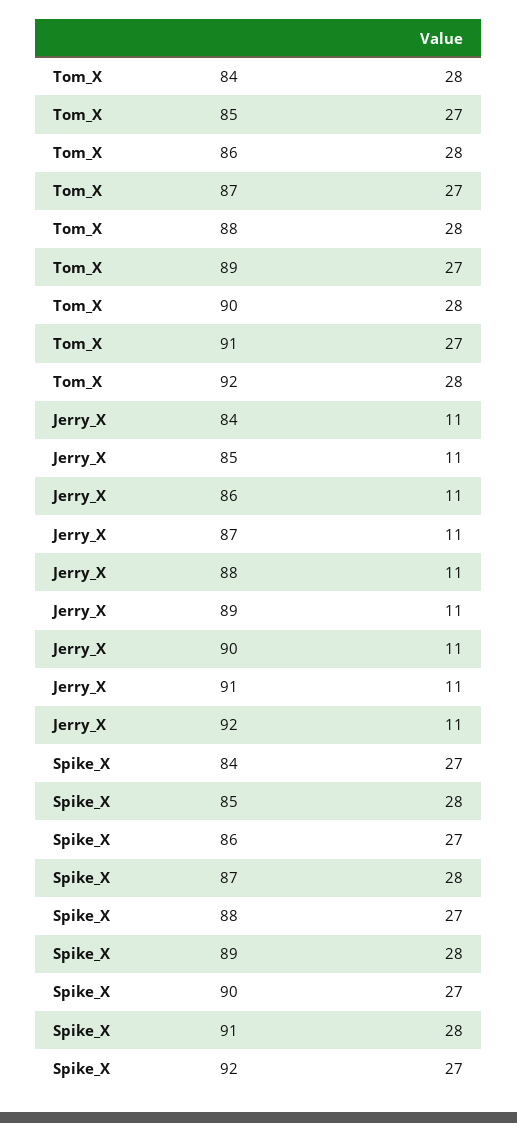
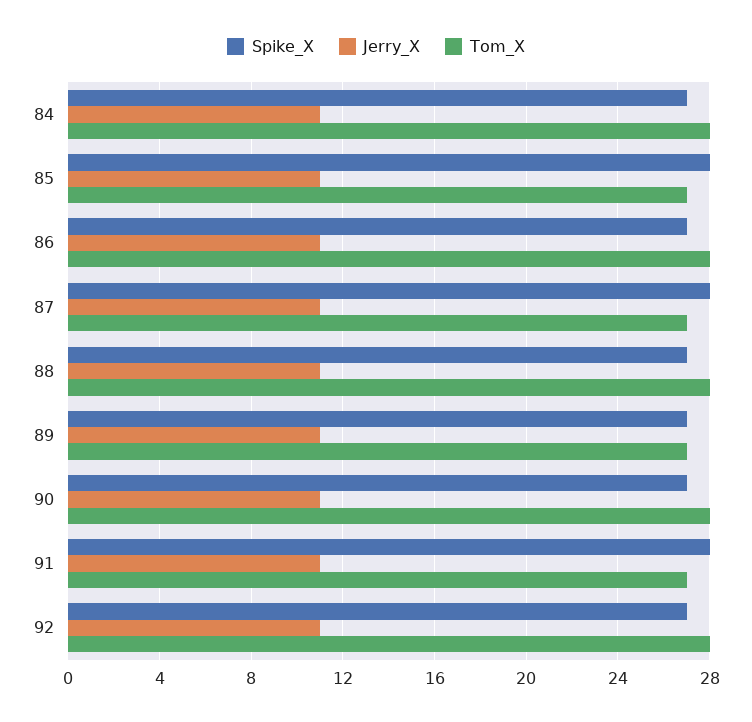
  {
    "Tom_X": {
      "84": 28,
      "85": 27,
      "86": 28,
      "87": 27,
      "88": 28,
      "89": 27,
      "90": 28,
      "91": 27,
      "92": 28
    },
    "Jerry_X": {
      "84": 11,
      "85": 11,
      "86": 11,
      "87": 11,
      "88": 11,
      "89": 11,
      "90": 11,
      "91": 11,
      "92": 11
    },
    "Spike_X": {
      "84": 27,
      "85": 28,
      "86": 27,
      "87": 28,
      "88": 27,
-     "89": 28,
+     "89": 27,
      "90": 27,
      "91": 28,
      "92": 27
    }
  }

